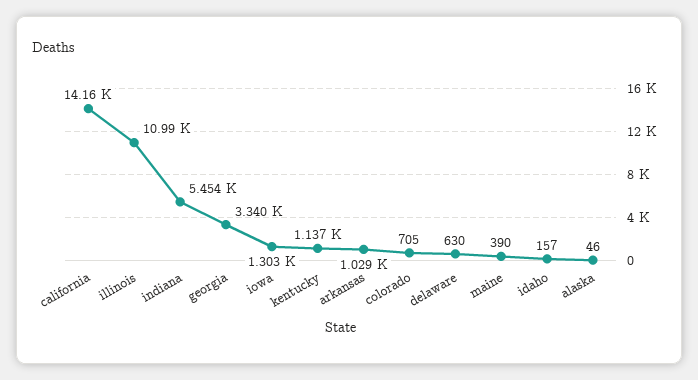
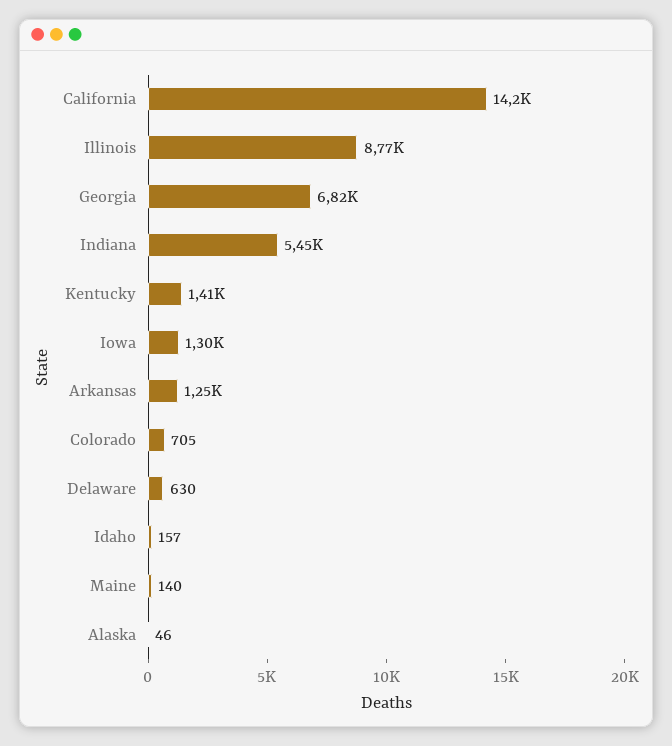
  {
    "california": 14160,
-   "illinois": 10990,
+   "illinois": 8770,
    "indiana": 5454,
-   "georgia": 3340,
+   "georgia": 6820,
    "iowa": 1303,
-   "kentucky": 1137,
+   "kentucky": 1410,
-   "arkansas": 1029,
+   "arkansas": 1250,
    "colorado": 705,
    "delaware": 630,
-   "maine": 390,
+   "maine": 140,
    "idaho": 157,
    "alaska": 46
  }

